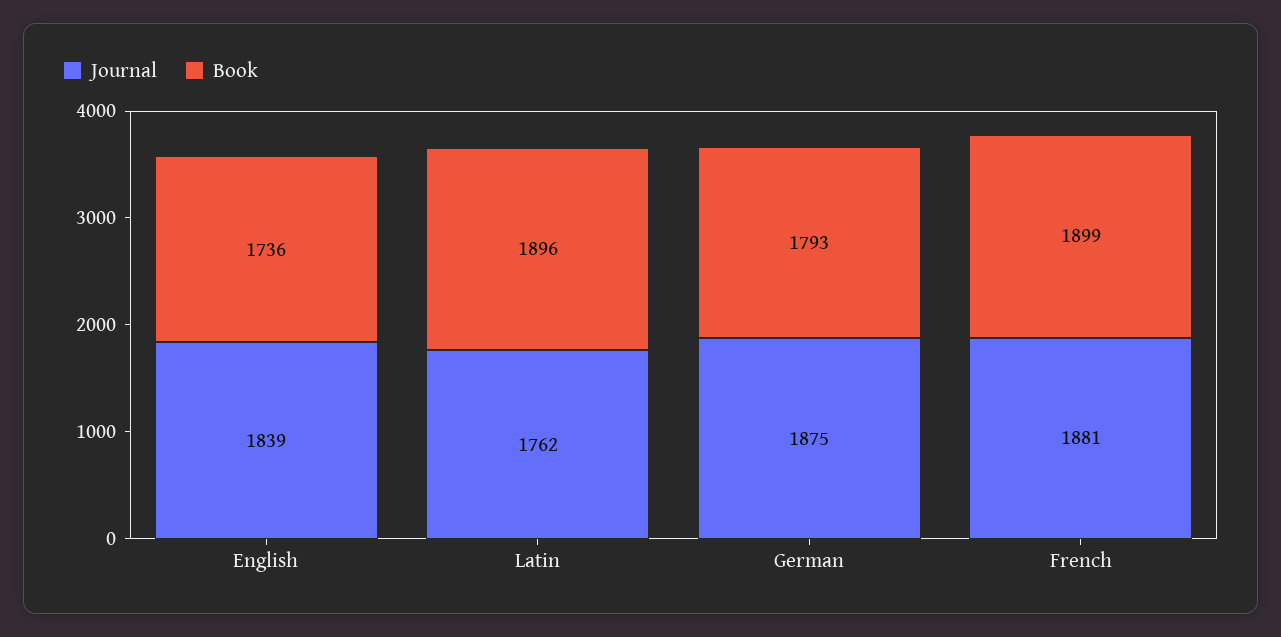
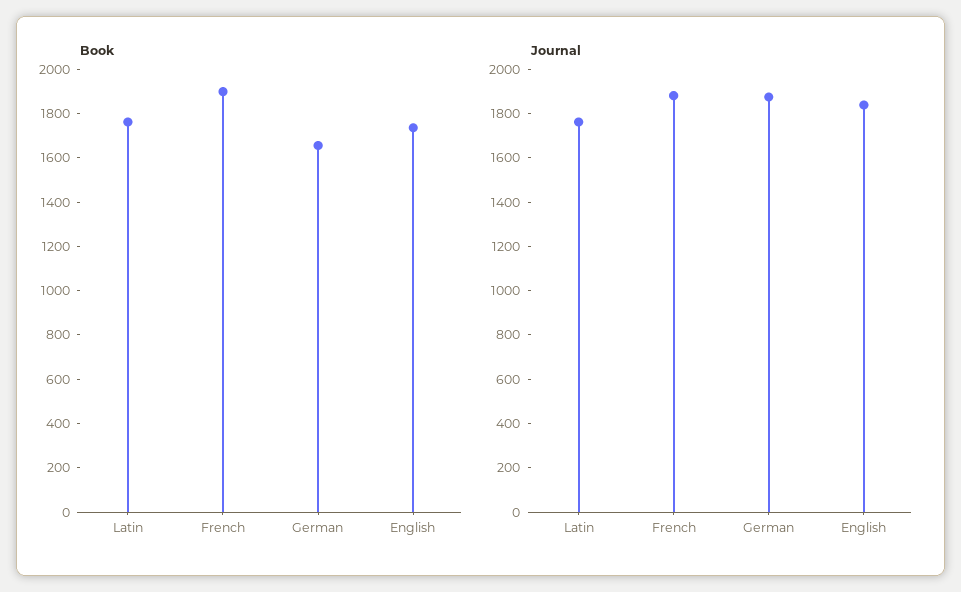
  {
    "Journal": {
      "English": 1839,
      "Latin": 1762,
      "German": 1875,
      "French": 1881
    },
    "Book": {
      "English": 1736,
-     "Latin": 1896,
+     "Latin": 1750,
-     "German": 1793,
+     "German": 1650,
      "French": 1899
    }
  }

